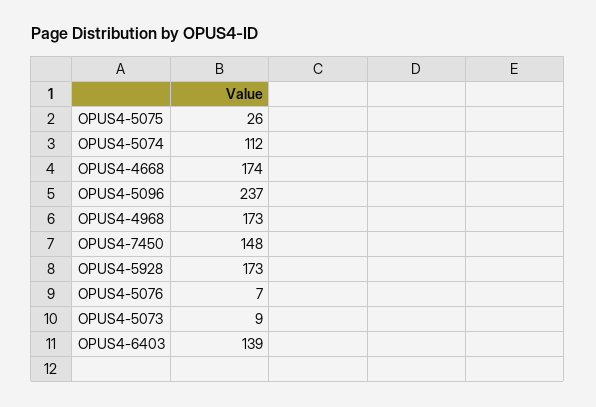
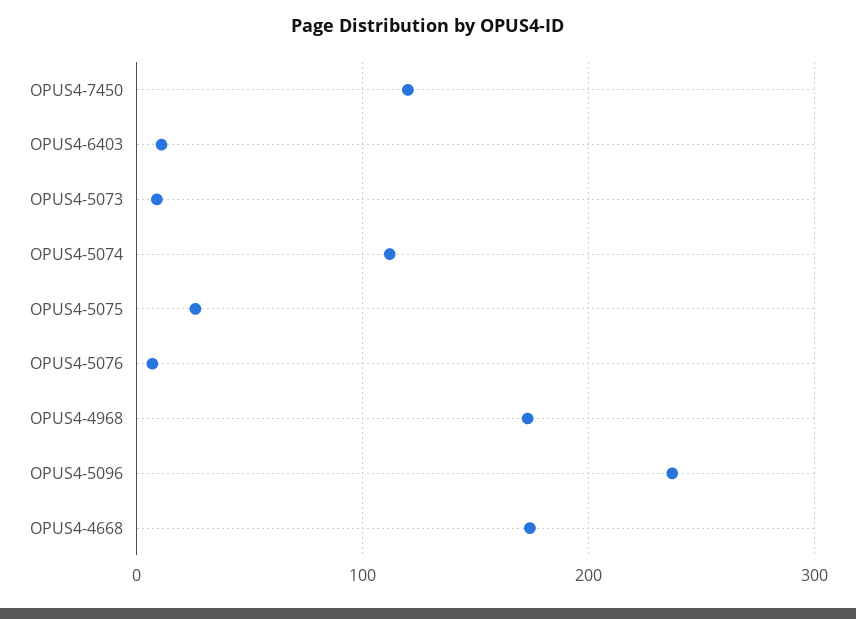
  {
    "OPUS4-5075": 26,
    "OPUS4-5074": 112,
    "OPUS4-4668": 174,
    "OPUS4-5096": 237,
    "OPUS4-4968": 173,
-   "OPUS4-7450": 148,
+   "OPUS4-7450": 120,
-   "OPUS4-5928": 173,
    "OPUS4-5076": 7,
    "OPUS4-5073": 9,
-   "OPUS4-6403": 139
+   "OPUS4-6403": 10
  }

